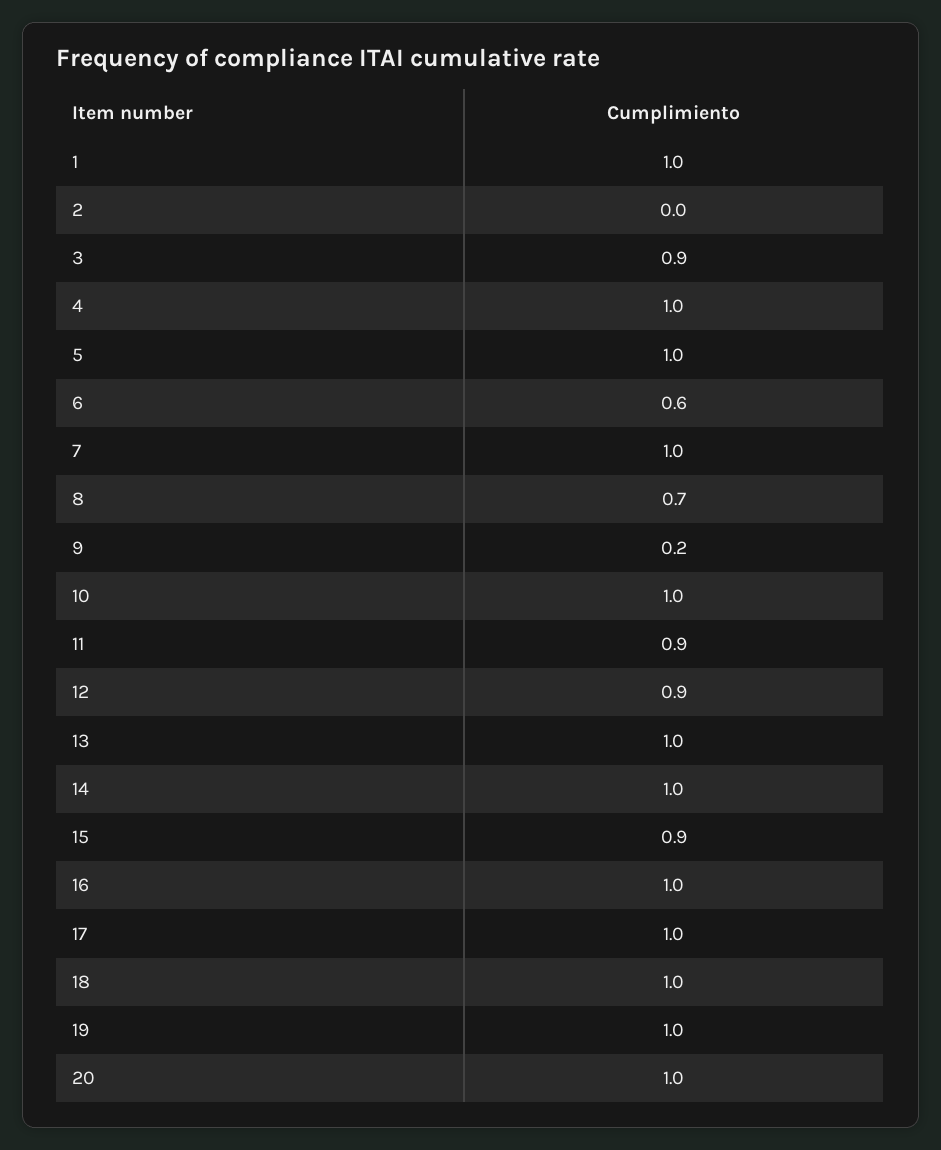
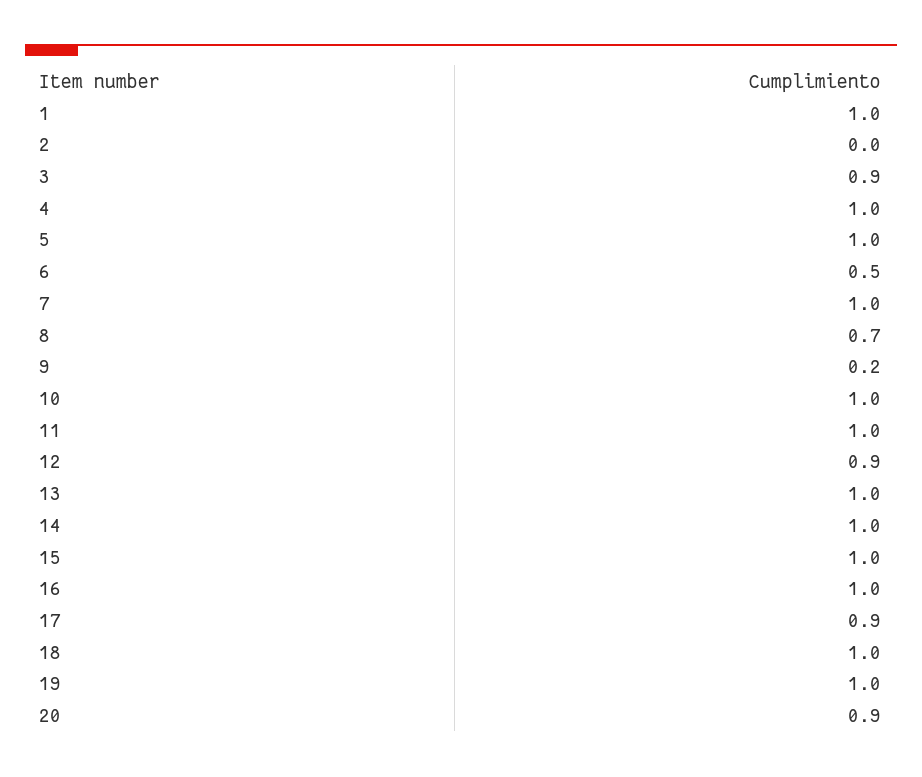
  {
    "1": 1,
    "2": 0,
    "3": 0.9,
    "4": 1,
    "5": 1,
-   "6": 0.6,
+   "6": 0.5,
    "7": 1,
    "8": 0.7,
    "9": 0.2,
    "10": 1,
-   "11": 0.9,
+   "11": 1,
    "12": 0.9,
    "13": 1,
    "14": 1,
-   "15": 0.9,
+   "15": 1,
    "16": 1,
-   "17": 1,
+   "17": 0.9,
    "18": 1,
    "19": 1,
-   "20": 1
+   "20": 0.9
  }

